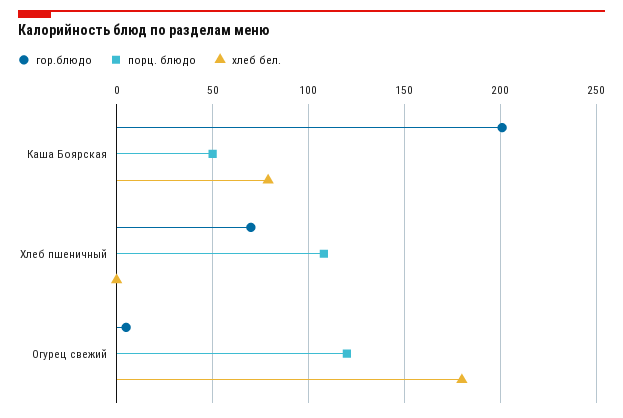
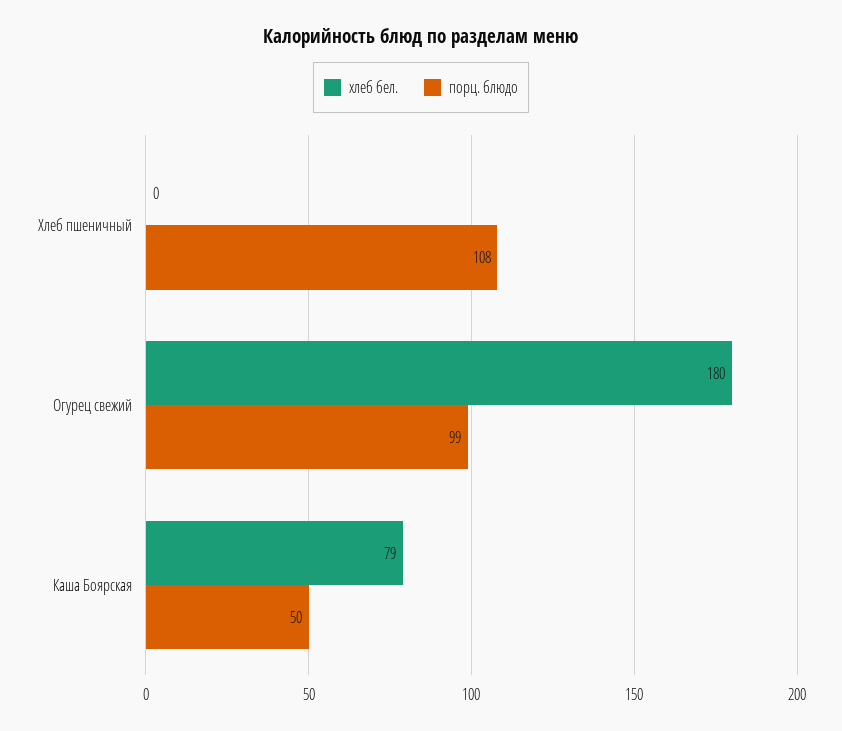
  {
-   "гор.блюдо": {
-     "Каша Боярская": 200,
-     "Хлеб пшеничный": 70,
-     "Огурец свежий": 5
-   },
    "порц. блюдо": {
      "Каша Боярская": 50,
      "Хлеб пшеничный": 108,
-     "Огурец свежий": 120
+     "Огурец свежий": 99
    },
    "хлеб бел.": {
      "Каша Боярская": 79,
      "Хлеб пшеничный": 0,
      "Огурец свежий": 180
    }
  }

